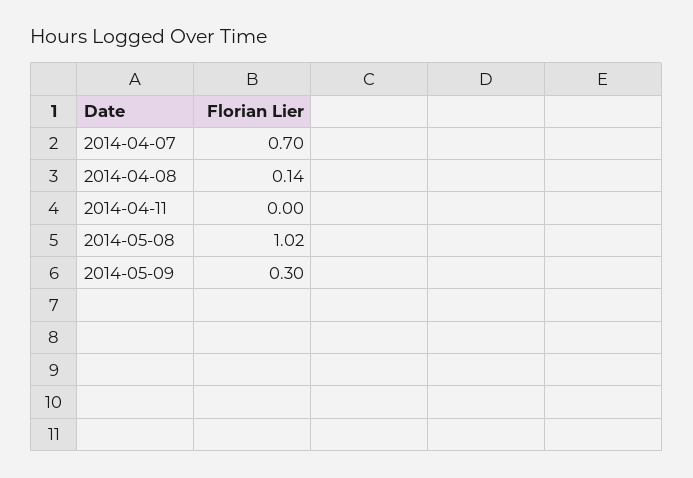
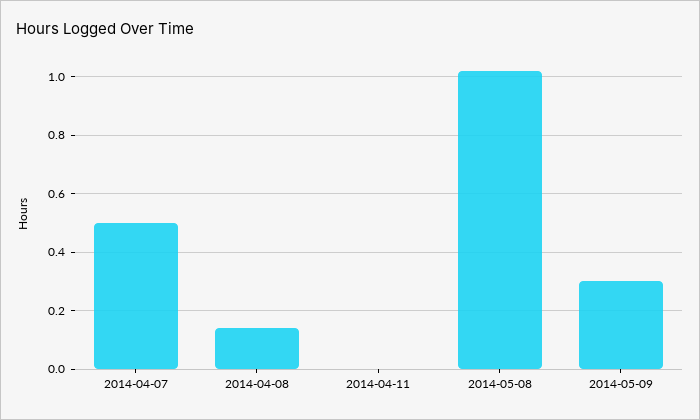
  {
-   "2014-04-07": 0.7,
+   "2014-04-07": 0.5,
    "2014-04-08": 0.14,
    "2014-04-11": 0,
    "2014-05-08": 1.02,
    "2014-05-09": 0.3
  }

